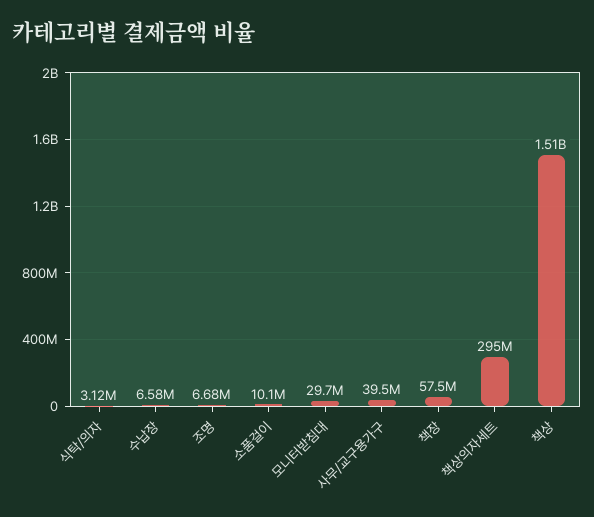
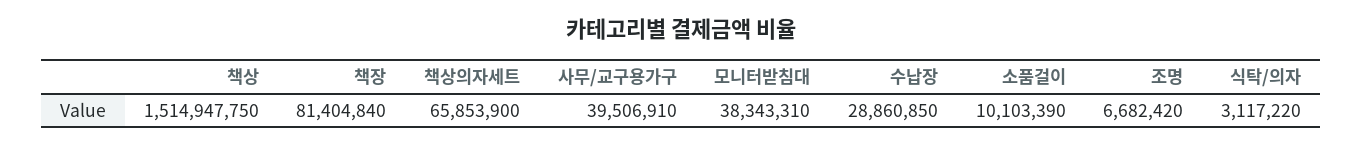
  {
    "식탁/의자": 3117220,
-   "수납장": 6580000,
+   "수납장": 28860850,
    "조명": 6682420,
    "소품걸이": 10103390,
-   "모니터받침대": 29700000,
+   "모니터받침대": 38343310,
    "사무/교구용가구": 39506910,
-   "책장": 57500000,
+   "책장": 81404840,
-   "책상의자세트": 295000000,
+   "책상의자세트": 65853900,
    "책상": 1514947750
  }

